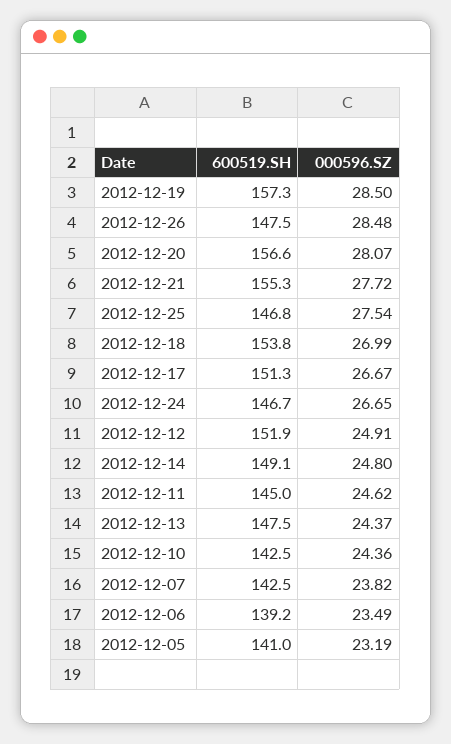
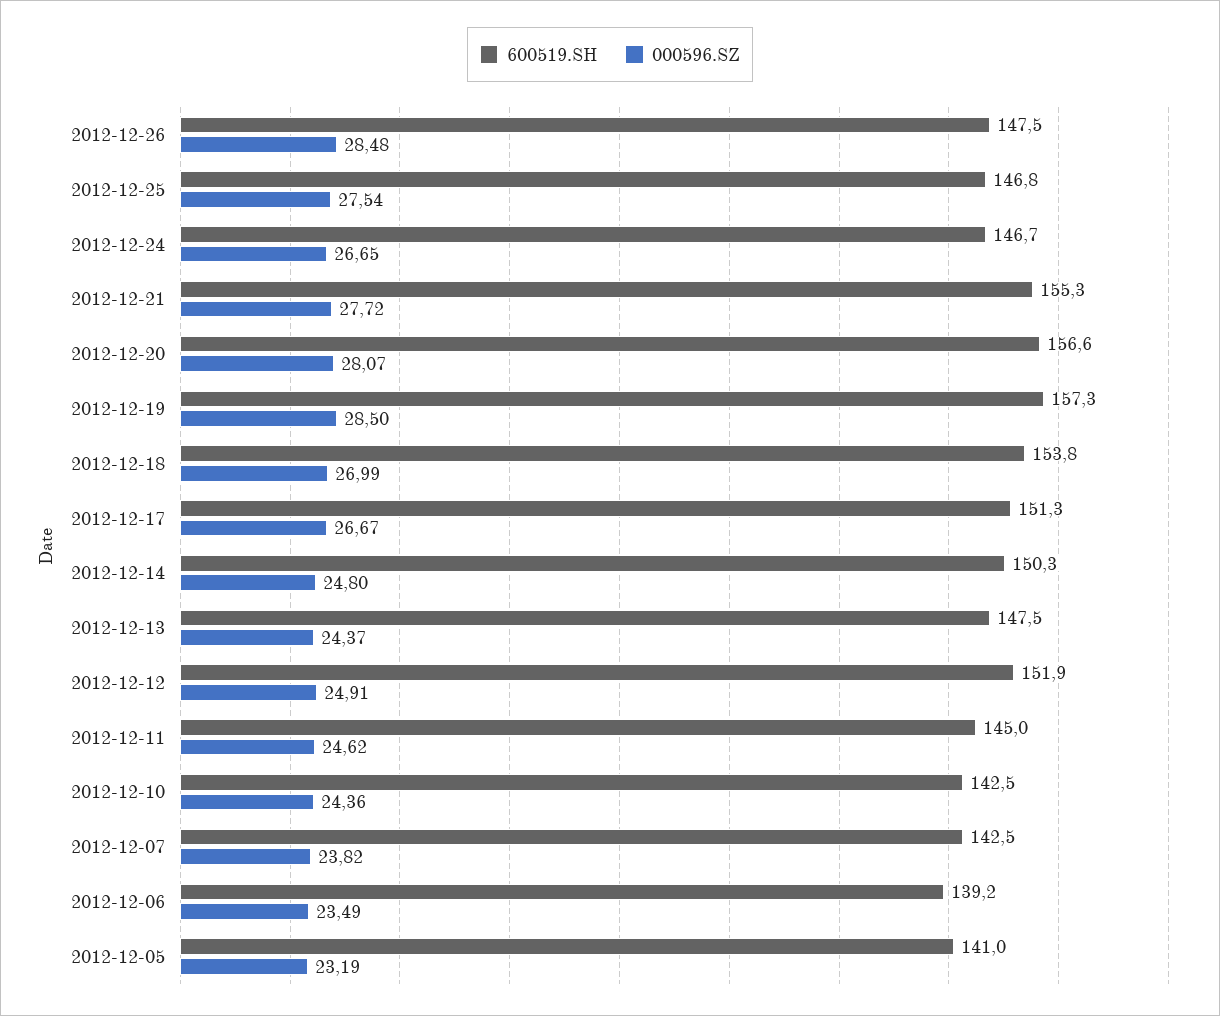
  {
    "600519.SH": {
      "2012-12-19": 157.3,
      "2012-12-26": 147.5,
      "2012-12-20": 156.6,
      "2012-12-21": 155.3,
      "2012-12-25": 146.8,
      "2012-12-18": 153.8,
      "2012-12-17": 151.3,
      "2012-12-24": 146.7,
      "2012-12-12": 151.9,
-     "2012-12-14": 149.1,
+     "2012-12-14": 150.3,
      "2012-12-11": 145,
      "2012-12-13": 147.5,
      "2012-12-10": 142.5,
      "2012-12-07": 142.5,
      "2012-12-06": 139.2,
      "2012-12-05": 141
    },
    "000596.SZ": {
      "2012-12-19": 28.5,
      "2012-12-26": 28.48,
      "2012-12-20": 28.07,
      "2012-12-21": 27.72,
      "2012-12-25": 27.54,
      "2012-12-18": 26.99,
      "2012-12-17": 26.67,
      "2012-12-24": 26.65,
      "2012-12-12": 24.91,
      "2012-12-14": 24.8,
      "2012-12-11": 24.62,
      "2012-12-13": 24.37,
      "2012-12-10": 24.36,
      "2012-12-07": 23.82,
      "2012-12-06": 23.49,
      "2012-12-05": 23.19
    }
  }

